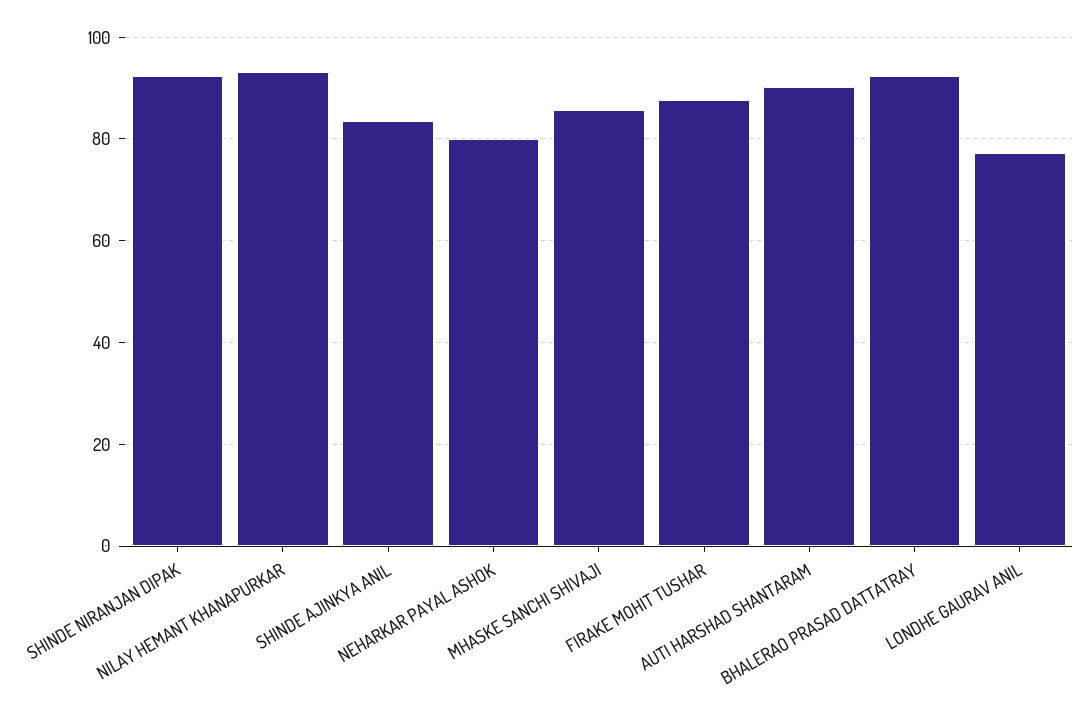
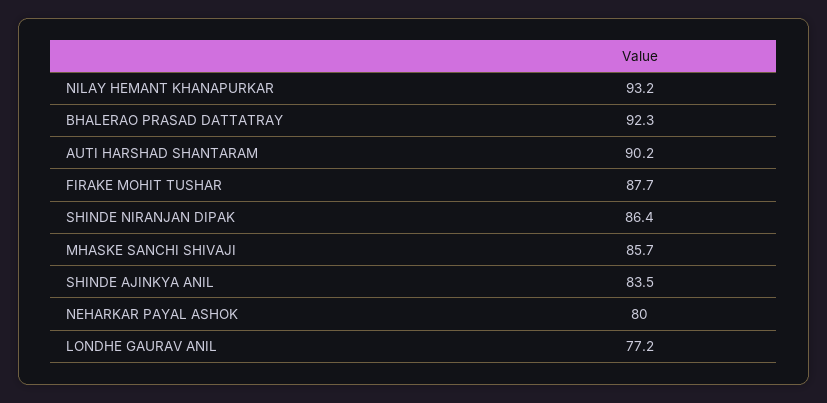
  {
-   "SHINDE NIRANJAN DIPAK": 92,
+   "SHINDE NIRANJAN DIPAK": 86.4,
    "NILAY HEMANT KHANAPURKAR": 93.2,
    "SHINDE AJINKYA ANIL": 83.5,
    "NEHARKAR PAYAL ASHOK": 80,
    "MHASKE SANCHI SHIVAJI": 85.7,
    "FIRAKE MOHIT TUSHAR": 87.7,
    "AUTI HARSHAD SHANTARAM": 90.2,
    "BHALERAO PRASAD DATTATRAY": 92.3,
    "LONDHE GAURAV ANIL": 77.2
  }

